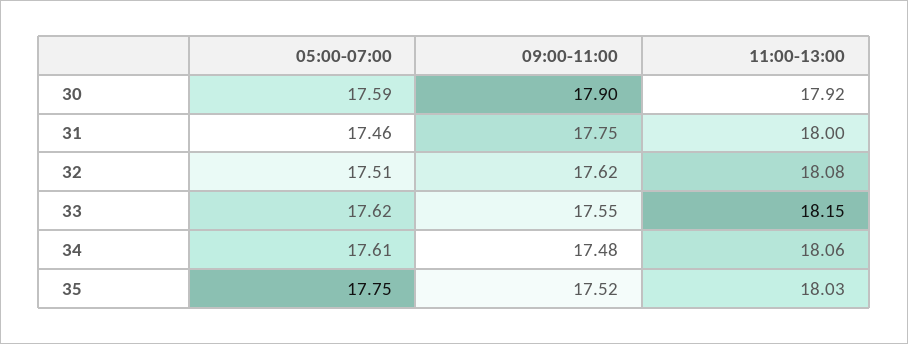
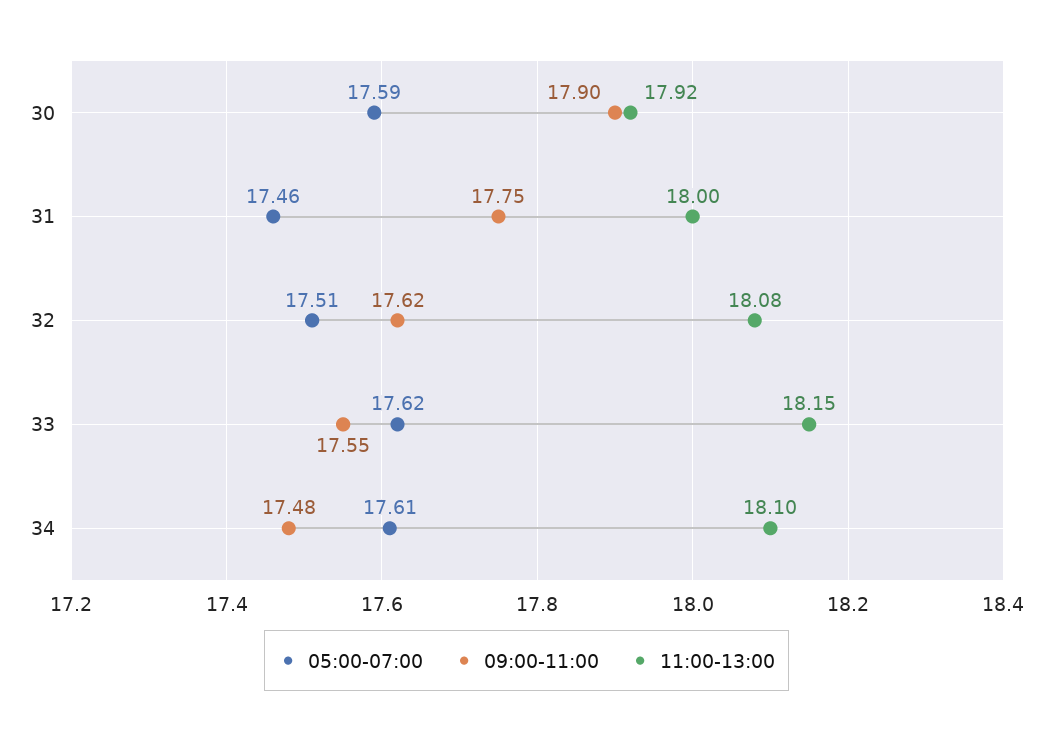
  {
    "05:00-07:00": {
      "30": 17.59,
      "31": 17.46,
      "32": 17.51,
      "33": 17.62,
-     "34": 17.61,
+     "34": 17.61
-     "35": 17.75
    },
    "09:00-11:00": {
      "30": 17.9,
      "31": 17.75,
      "32": 17.62,
      "33": 17.55,
-     "34": 17.48,
+     "34": 17.48
-     "35": 17.52
    },
    "11:00-13:00": {
      "30": 17.92,
      "31": 18,
      "32": 18.08,
      "33": 18.15,
-     "34": 18.06,
+     "34": 18.1
-     "35": 18.03
    }
  }

